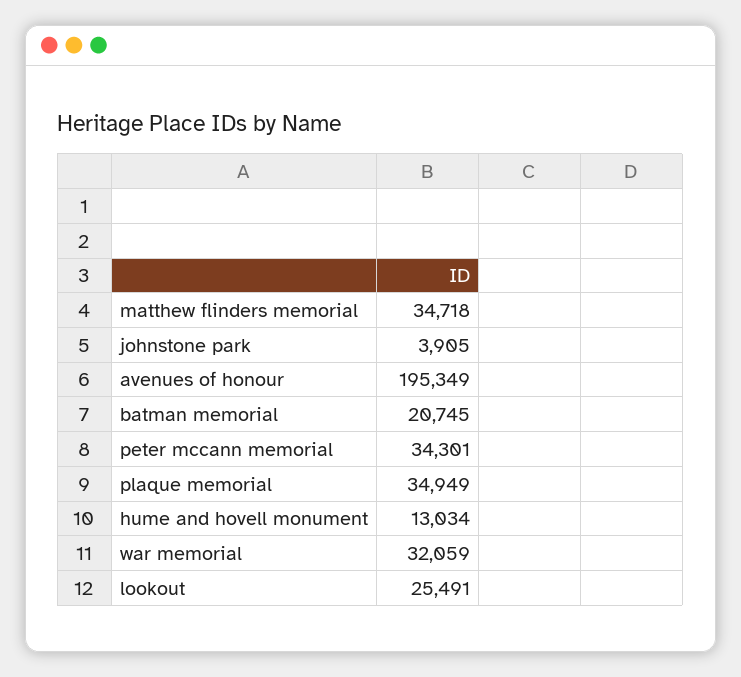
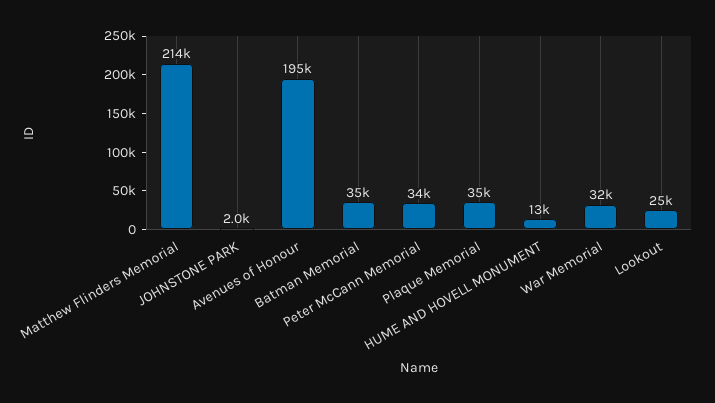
  {
-   "matthew flinders memorial": 34718,
+   "matthew flinders memorial": 214000,
-   "johnstone park": 3905,
+   "johnstone park": 2000,
    "avenues of honour": 195349,
-   "batman memorial": 20745,
+   "batman memorial": 35000,
    "peter mccann memorial": 34301,
    "plaque memorial": 34949,
    "hume and hovell monument": 13034,
    "war memorial": 32059,
    "lookout": 25491
  }

